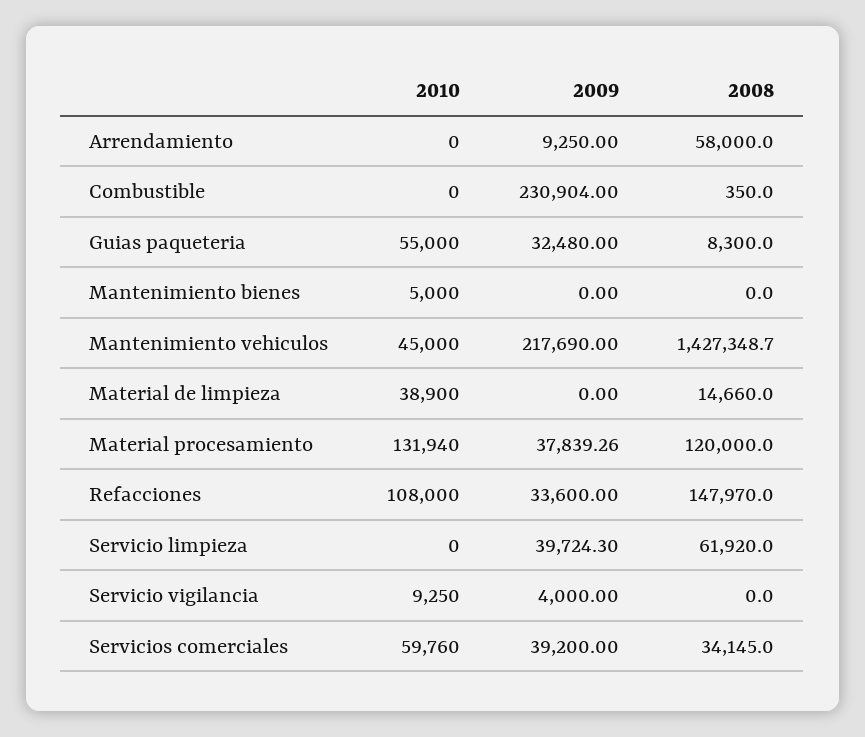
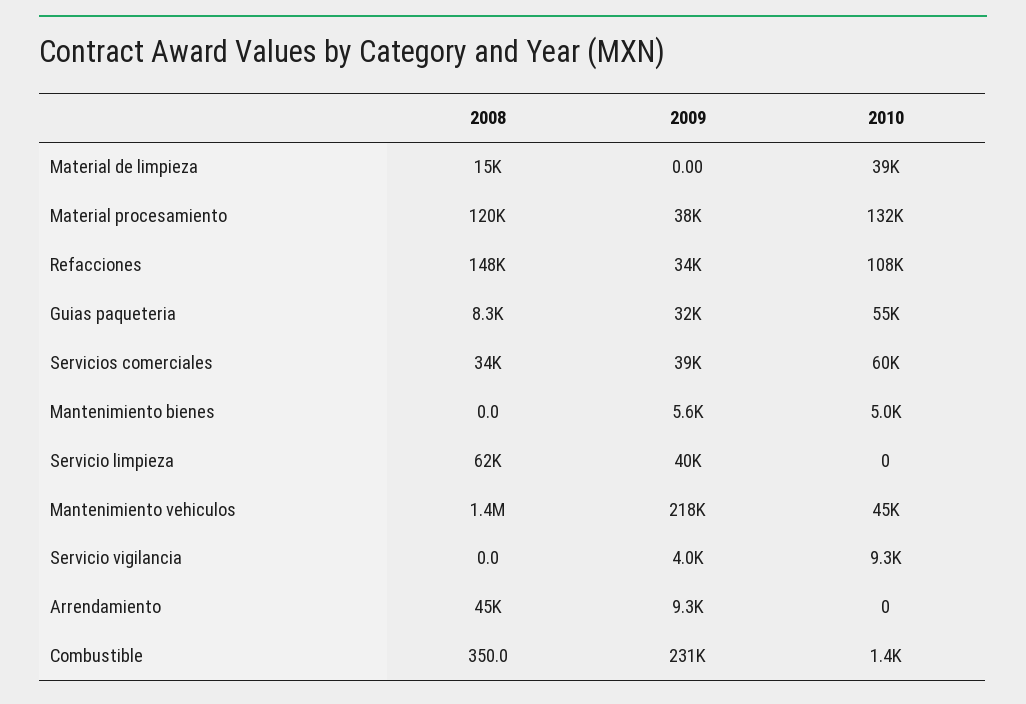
  {
    "2010": {
      "Arrendamiento": 0,
-     "Combustible": 0,
+     "Combustible": 1400,
      "Guias paqueteria": 55000,
      "Mantenimiento bienes": 5000,
      "Mantenimiento vehiculos": 45000,
      "Material de limpieza": 38900,
      "Material procesamiento": 131940,
      "Refacciones": 108000,
      "Servicio limpieza": 0,
      "Servicio vigilancia": 9250,
      "Servicios comerciales": 59760
    },
    "2009": {
      "Arrendamiento": 9250,
      "Combustible": 230904,
      "Guias paqueteria": 32480,
-     "Mantenimiento bienes": 0,
+     "Mantenimiento bienes": 5600,
      "Mantenimiento vehiculos": 217690,
      "Material de limpieza": 0,
      "Material procesamiento": 37839.26,
      "Refacciones": 33600,
      "Servicio limpieza": 39724.3,
      "Servicio vigilancia": 4000,
      "Servicios comerciales": 39200
    },
    "2008": {
-     "Arrendamiento": 58000,
+     "Arrendamiento": 45000,
      "Combustible": 350,
      "Guias paqueteria": 8300,
      "Mantenimiento bienes": 0,
      "Mantenimiento vehiculos": 1427348.7,
      "Material de limpieza": 14660,
      "Material procesamiento": 120000,
      "Refacciones": 147970,
      "Servicio limpieza": 61920,
      "Servicio vigilancia": 0,
      "Servicios comerciales": 34145
    }
  }

